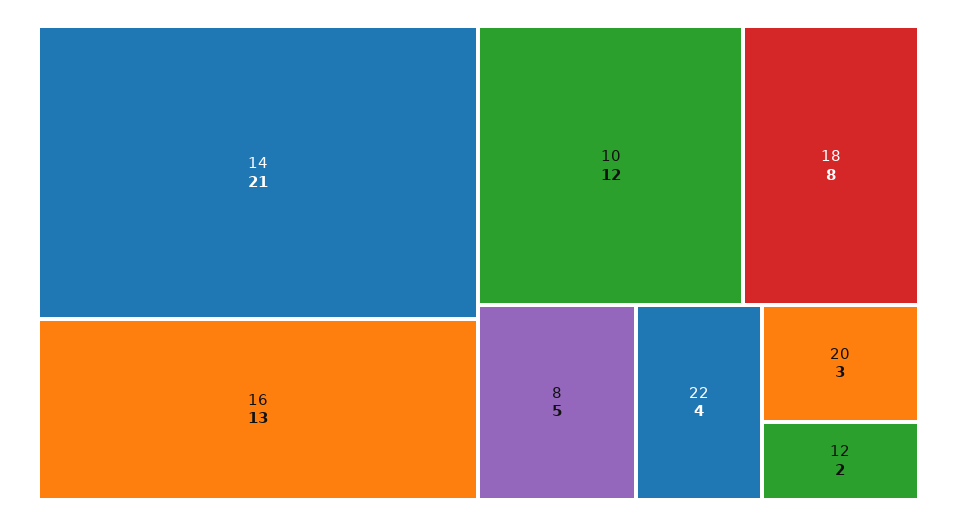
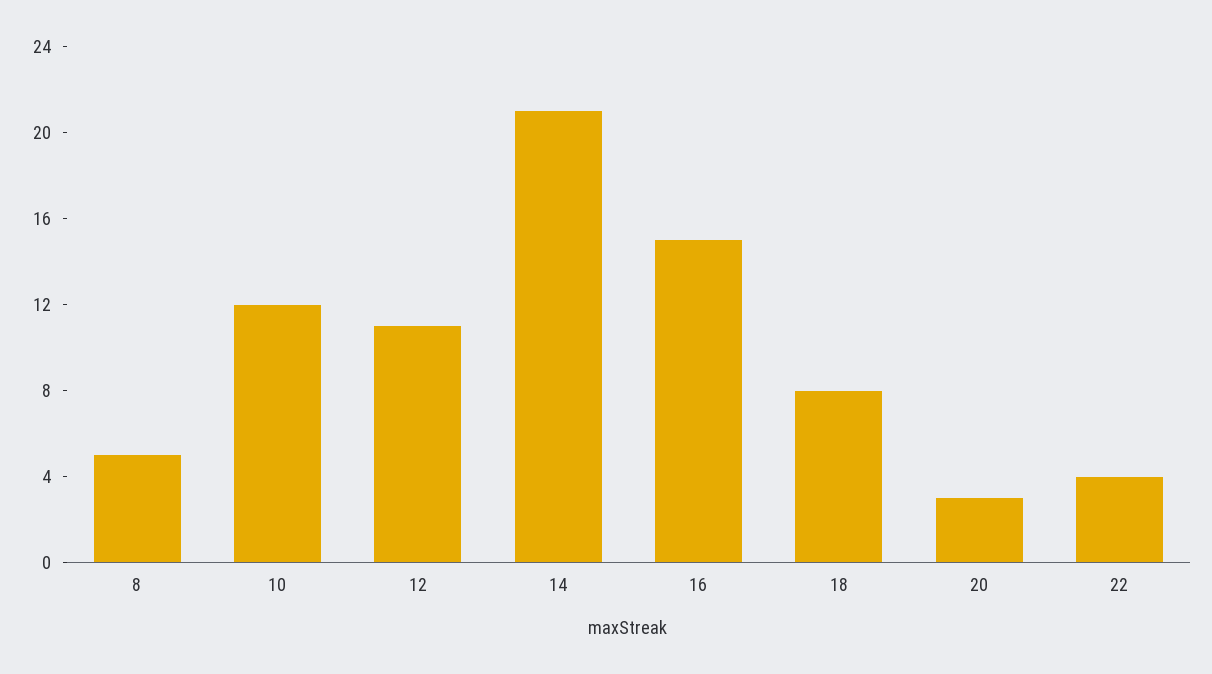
  {
    "14": 21,
-   "16": 13,
+   "16": 15,
    "10": 12,
    "18": 8,
    "8": 5,
    "22": 4,
    "20": 3,
-   "12": 2
+   "12": 11
  }

